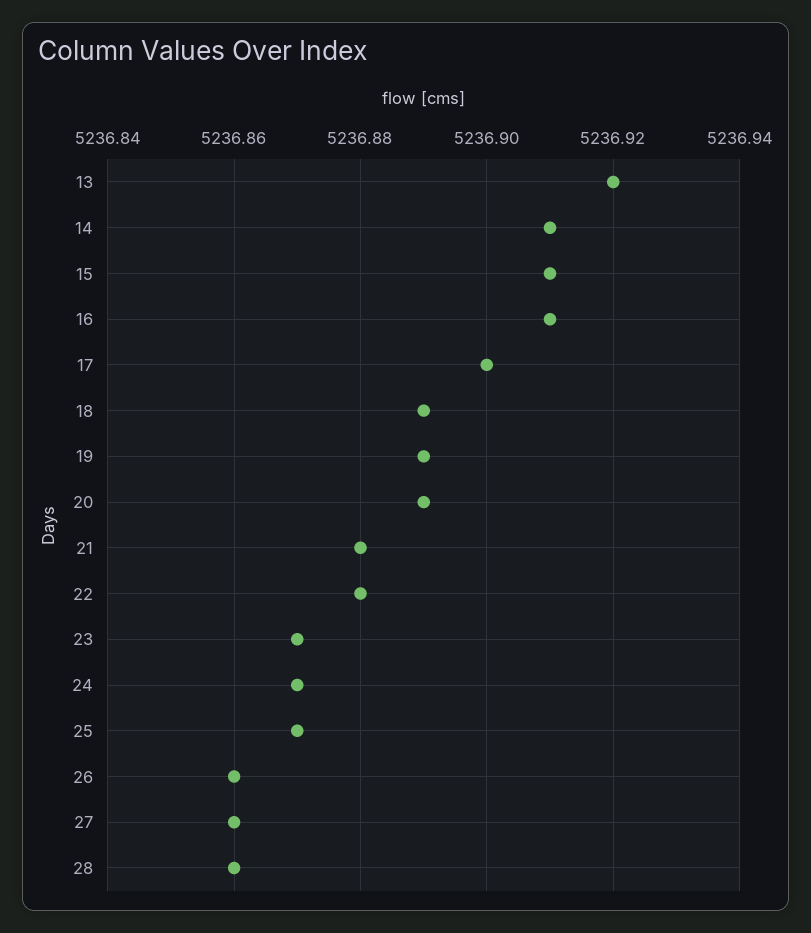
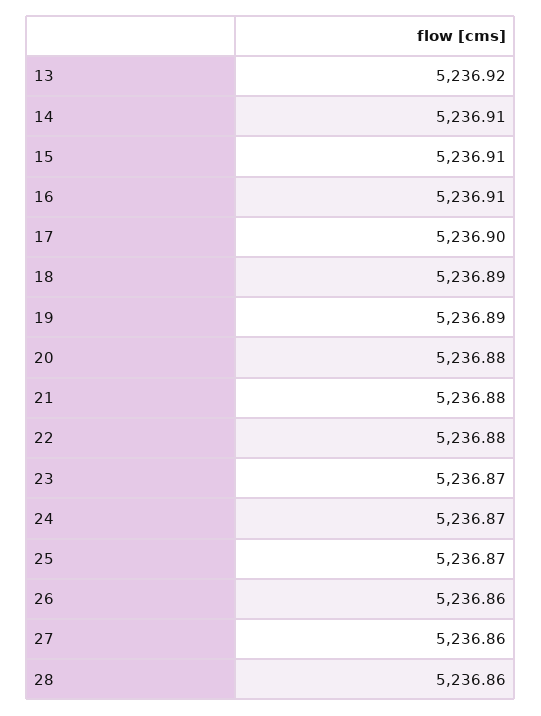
  {
    "13": 5236.92,
    "14": 5236.91,
    "15": 5236.91,
    "16": 5236.91,
    "17": 5236.9,
    "18": 5236.89,
    "19": 5236.89,
-   "20": 5236.89,
+   "20": 5236.88,
    "21": 5236.88,
    "22": 5236.88,
    "23": 5236.87,
    "24": 5236.87,
    "25": 5236.87,
    "26": 5236.86,
    "27": 5236.86,
    "28": 5236.86
  }

